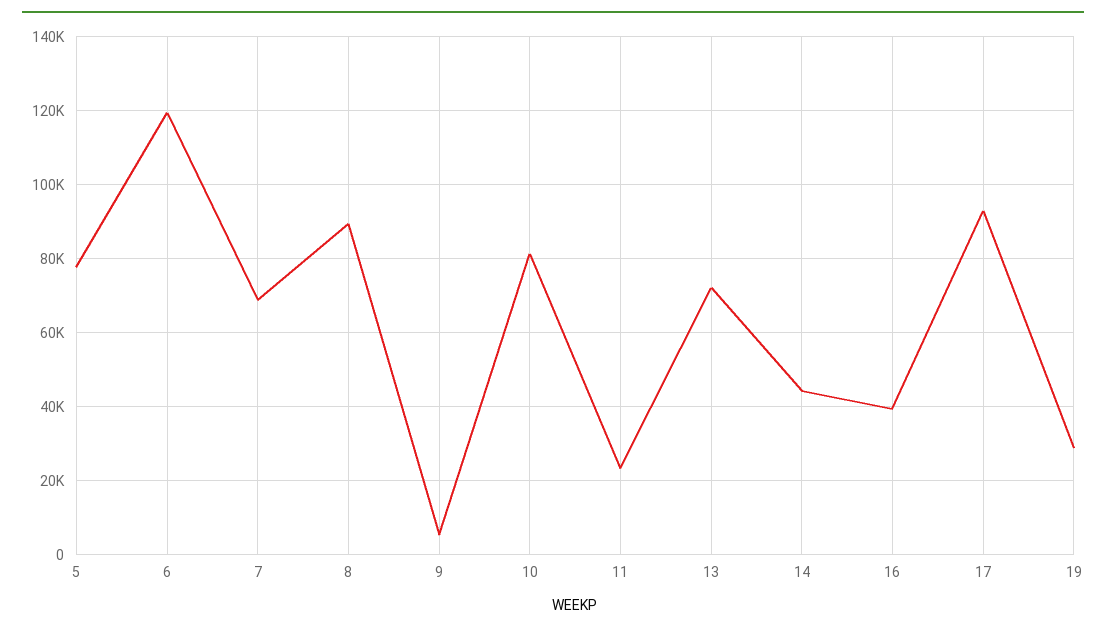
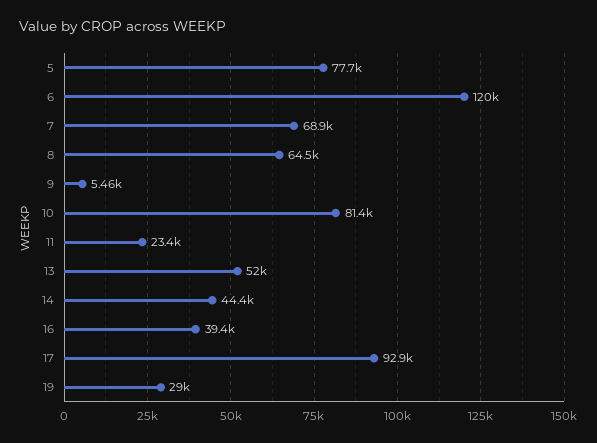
  {
    "5": 77700,
    "6": 120000,
    "7": 68900,
-   "8": 90000,
+   "8": 64500,
    "9": 5460,
    "10": 81400,
    "11": 23400,
-   "13": 72000,
+   "13": 52000,
    "14": 44400,
    "16": 39400,
    "17": 92900,
    "19": 29000
  }

